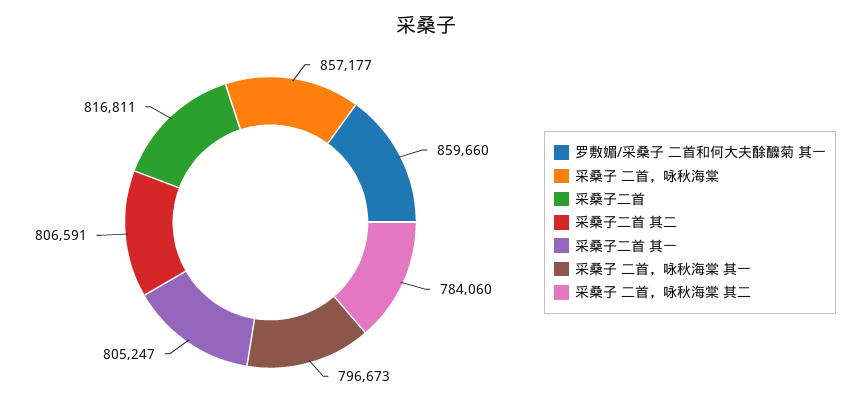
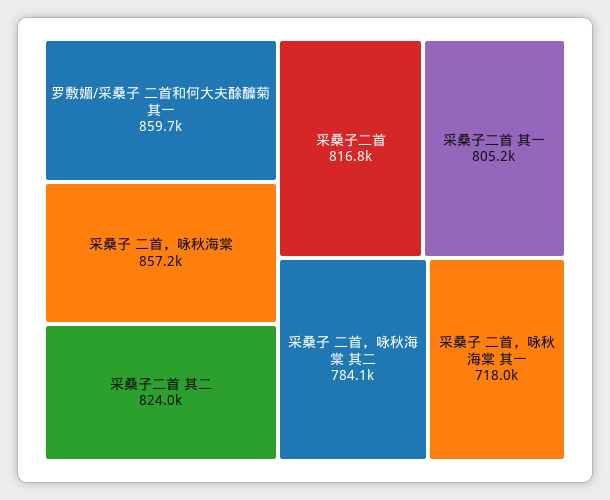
  {
    "罗敷媚/采桑子 二首和何大夫酴醾菊 其一": 859660,
    "采桑子 二首，咏秋海棠": 857177,
    "采桑子二首": 816811,
-   "采桑子二首 其二": 806591,
+   "采桑子二首 其二": 824000,
    "采桑子二首 其一": 805247,
-   "采桑子 二首，咏秋海棠 其一": 796673,
+   "采桑子 二首，咏秋海棠 其一": 718000,
    "采桑子 二首，咏秋海棠 其二": 784060
  }

